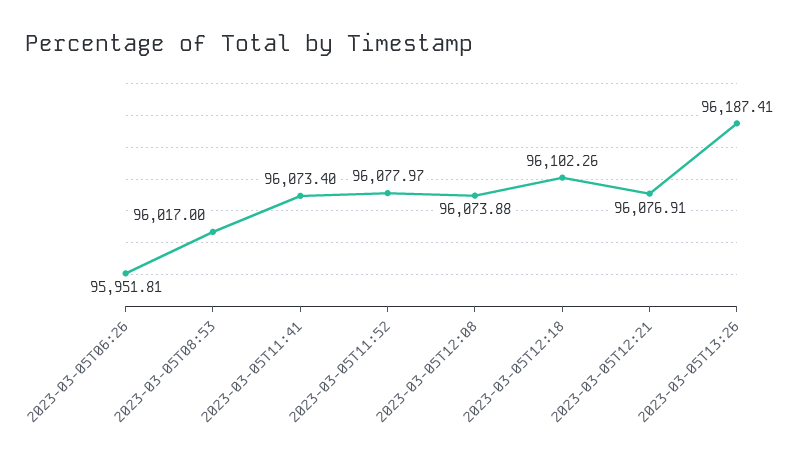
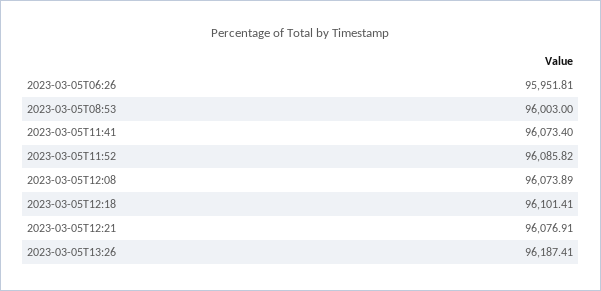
  {
    "2023-03-05T06:26": 95951.81,
-   "2023-03-05T08:53": 96017,
+   "2023-03-05T08:53": 96003,
    "2023-03-05T11:41": 96073.4,
-   "2023-03-05T11:52": 96077.97,
+   "2023-03-05T11:52": 96085.82,
-   "2023-03-05T12:08": 96073.88,
+   "2023-03-05T12:08": 96073.89,
-   "2023-03-05T12:18": 96102.26,
+   "2023-03-05T12:18": 96101.41,
    "2023-03-05T12:21": 96076.91,
    "2023-03-05T13:26": 96187.41
  }

